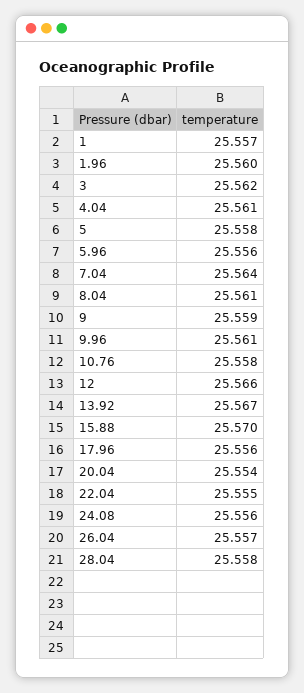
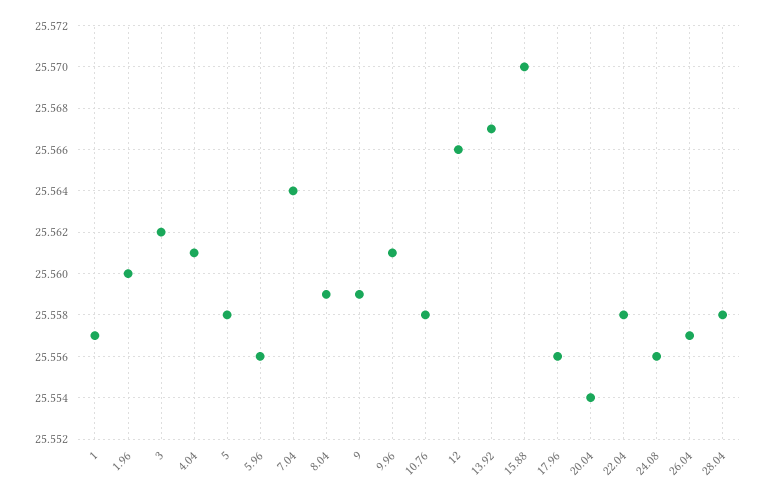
  {
    "1": 25.557,
    "1.96": 25.56,
    "3": 25.562,
    "4.04": 25.561,
    "5": 25.558,
    "5.96": 25.556,
    "7.04": 25.564,
-   "8.04": 25.561,
+   "8.04": 25.559,
    "9": 25.559,
    "9.96": 25.561,
    "10.76": 25.558,
    "12": 25.566,
    "13.92": 25.567,
    "15.88": 25.57,
    "17.96": 25.556,
    "20.04": 25.554,
-   "22.04": 25.555,
+   "22.04": 25.558,
    "24.08": 25.556,
    "26.04": 25.557,
    "28.04": 25.558
  }

